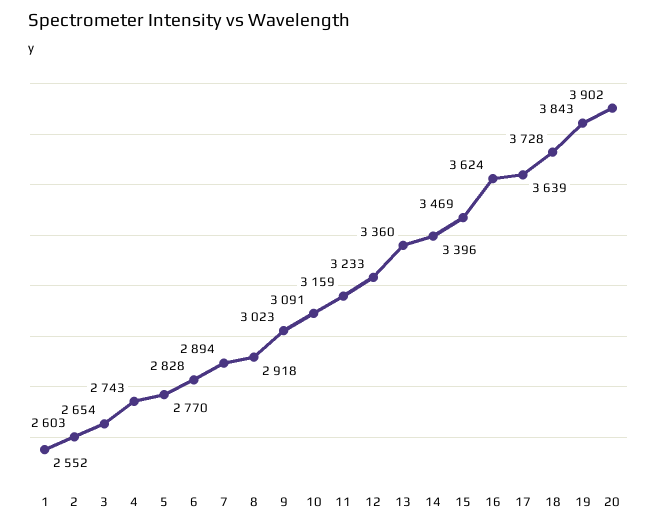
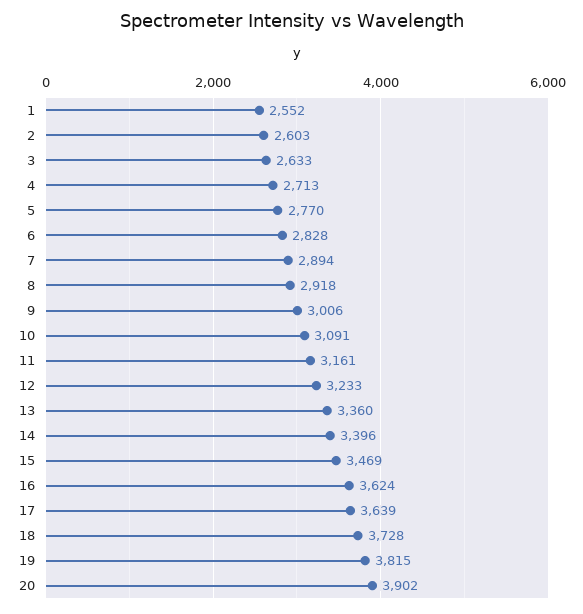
  {
    "1": 2552,
    "2": 2603,
-   "3": 2654,
+   "3": 2633,
-   "4": 2743,
+   "4": 2713,
    "5": 2770,
    "6": 2828,
    "7": 2894,
    "8": 2918,
-   "9": 3023,
+   "9": 3006,
    "10": 3091,
-   "11": 3159,
+   "11": 3161,
    "12": 3233,
    "13": 3360,
    "14": 3396,
    "15": 3469,
    "16": 3624,
    "17": 3639,
    "18": 3728,
-   "19": 3843,
+   "19": 3815,
    "20": 3902
  }

